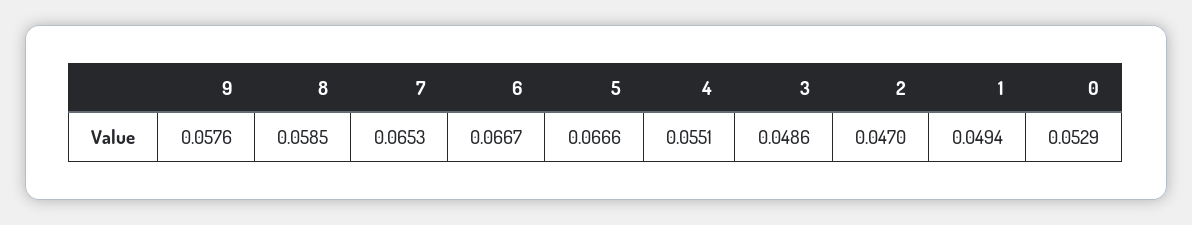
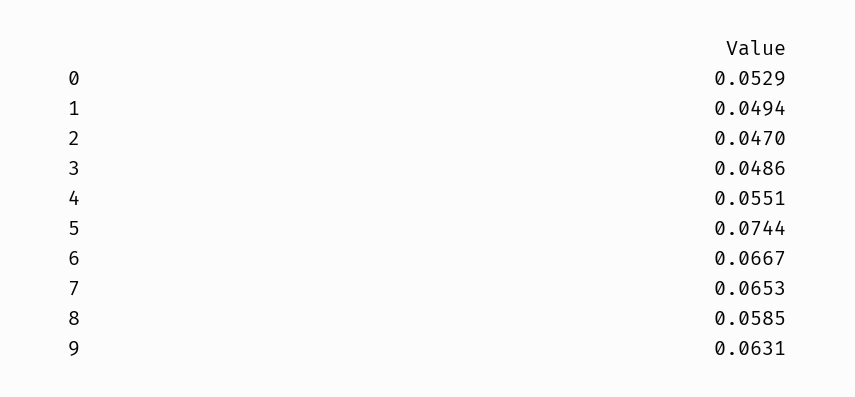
  {
-   "9": 0.0576,
+   "9": 0.0631,
    "8": 0.0585,
    "7": 0.0653,
    "6": 0.0667,
-   "5": 0.0666,
+   "5": 0.0744,
    "4": 0.0551,
    "3": 0.0486,
    "2": 0.047,
    "1": 0.0494,
    "0": 0.0529
  }

